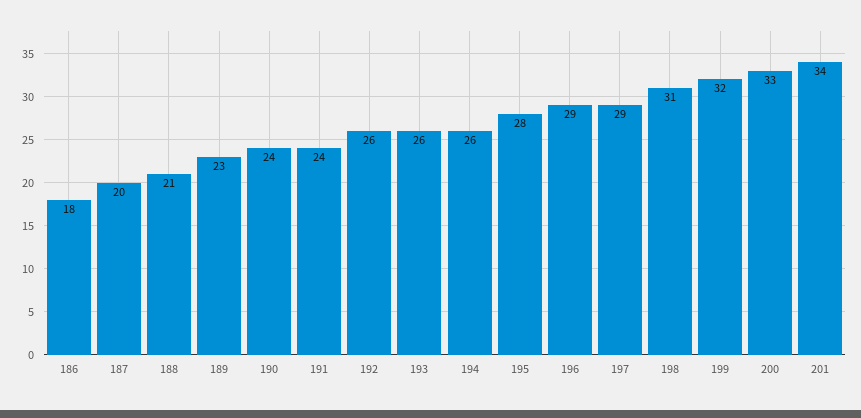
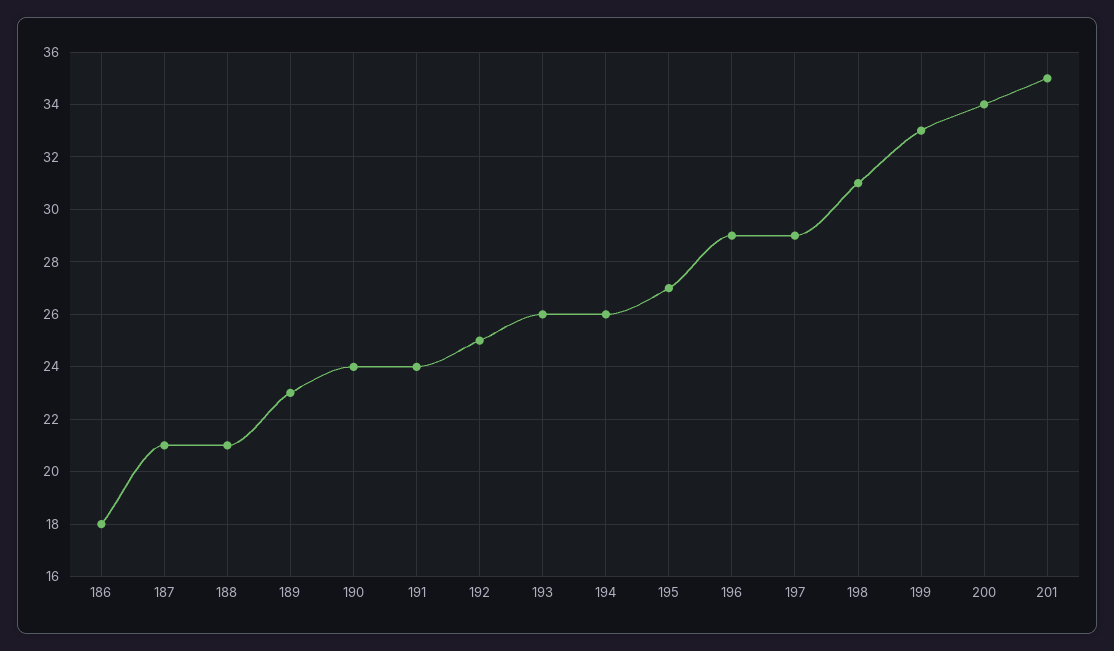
  {
    "186": 18,
-   "187": 20,
+   "187": 21,
    "188": 21,
    "189": 23,
    "190": 24,
    "191": 24,
-   "192": 26,
+   "192": 25,
    "193": 26,
    "194": 26,
-   "195": 28,
+   "195": 27,
    "196": 29,
    "197": 29,
    "198": 31,
-   "199": 32,
+   "199": 33,
-   "200": 33,
+   "200": 34,
-   "201": 34
+   "201": 35
  }

